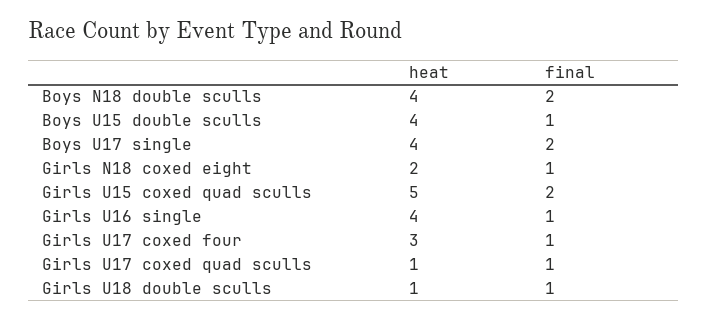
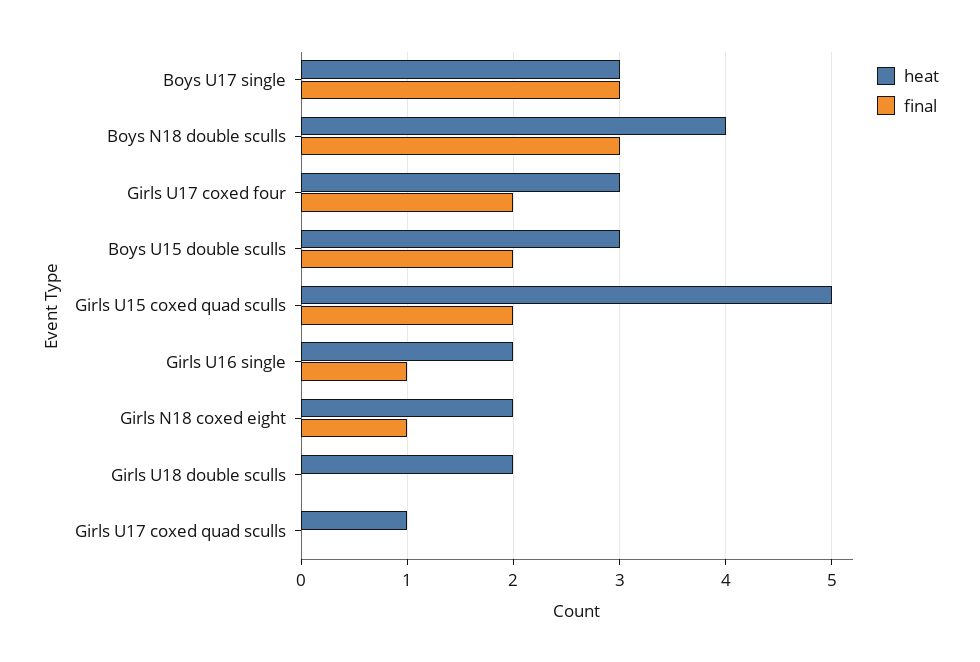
  {
    "heat": {
      "Boys N18 double sculls": 4,
-     "Boys U15 double sculls": 4,
+     "Boys U15 double sculls": 3,
-     "Boys U17 single": 4,
+     "Boys U17 single": 3,
      "Girls N18 coxed eight": 2,
      "Girls U15 coxed quad sculls": 5,
-     "Girls U16 single": 4,
+     "Girls U16 single": 2,
      "Girls U17 coxed four": 3,
      "Girls U17 coxed quad sculls": 1,
-     "Girls U18 double sculls": 1
+     "Girls U18 double sculls": 2
    },
    "final": {
-     "Boys N18 double sculls": 2,
+     "Boys N18 double sculls": 3,
-     "Boys U15 double sculls": 1,
+     "Boys U15 double sculls": 2,
-     "Boys U17 single": 2,
+     "Boys U17 single": 3,
      "Girls N18 coxed eight": 1,
      "Girls U15 coxed quad sculls": 2,
      "Girls U16 single": 1,
-     "Girls U17 coxed four": 1,
+     "Girls U17 coxed four": 2,
-     "Girls U17 coxed quad sculls": 1,
+     "Girls U17 coxed quad sculls": 0,
-     "Girls U18 double sculls": 1
+     "Girls U18 double sculls": 0
    }
  }

